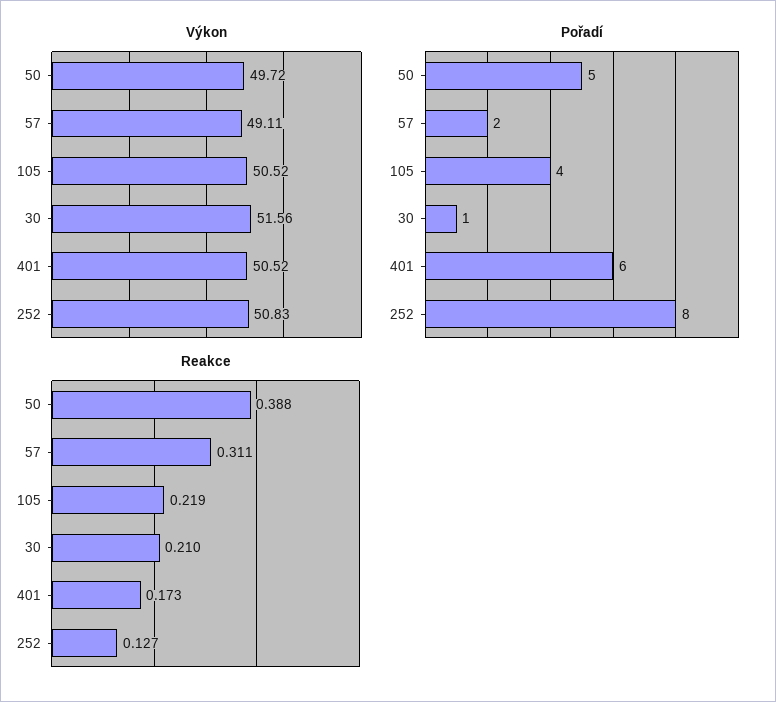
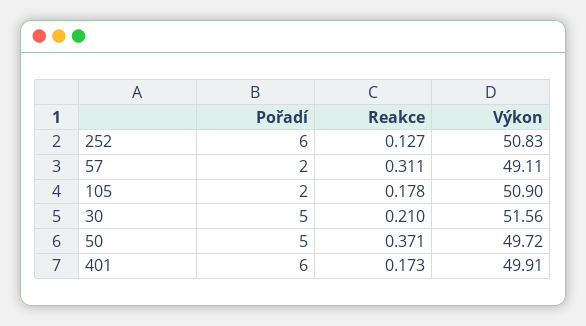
  {
    "Výkon": {
      "50": 49.72,
      "57": 49.11,
-     "105": 50.52,
+     "105": 50.9,
      "30": 51.56,
-     "401": 50.52,
+     "401": 49.91,
      "252": 50.83
    },
    "Pořadí": {
      "50": 5,
      "57": 2,
-     "105": 4,
+     "105": 2,
-     "30": 1,
+     "30": 5,
      "401": 6,
-     "252": 8
+     "252": 6
    },
    "Reakce": {
-     "50": 0.388,
+     "50": 0.371,
      "57": 0.311,
-     "105": 0.219,
+     "105": 0.178,
      "30": 0.21,
      "401": 0.173,
      "252": 0.127
    }
  }

